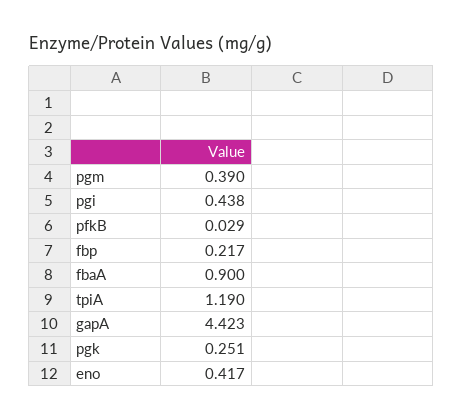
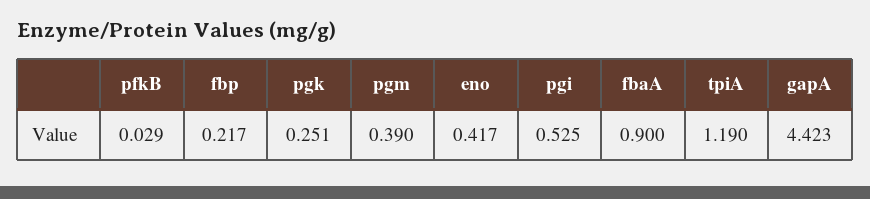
  {
    "pgm": 0.39,
-   "pgi": 0.438,
+   "pgi": 0.525,
    "pfkB": 0.029,
    "fbp": 0.217,
    "fbaA": 0.9,
    "tpiA": 1.19,
    "gapA": 4.423,
    "pgk": 0.251,
    "eno": 0.417
  }

